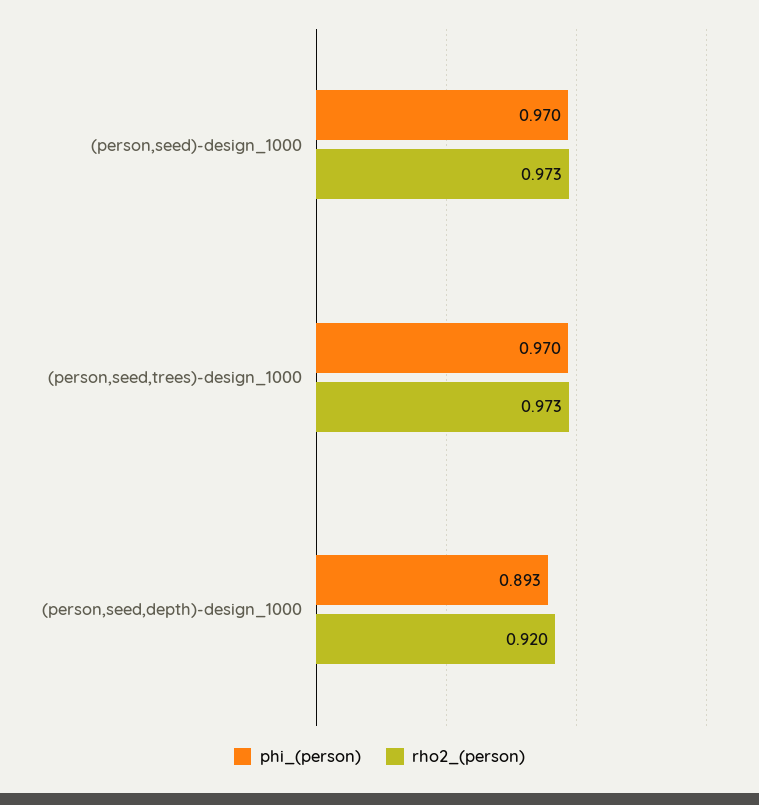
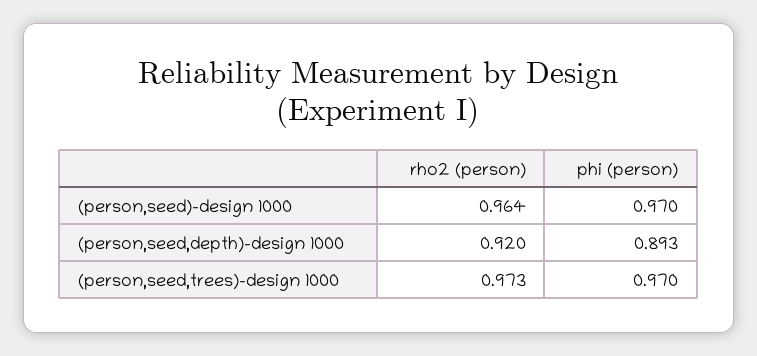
  {
    "phi_(person)": {
      "(person,seed)-design_1000": 0.97,
      "(person,seed,trees)-design_1000": 0.97,
      "(person,seed,depth)-design_1000": 0.893
    },
    "rho2_(person)": {
-     "(person,seed)-design_1000": 0.973,
+     "(person,seed)-design_1000": 0.964,
      "(person,seed,trees)-design_1000": 0.973,
      "(person,seed,depth)-design_1000": 0.92
    }
  }

